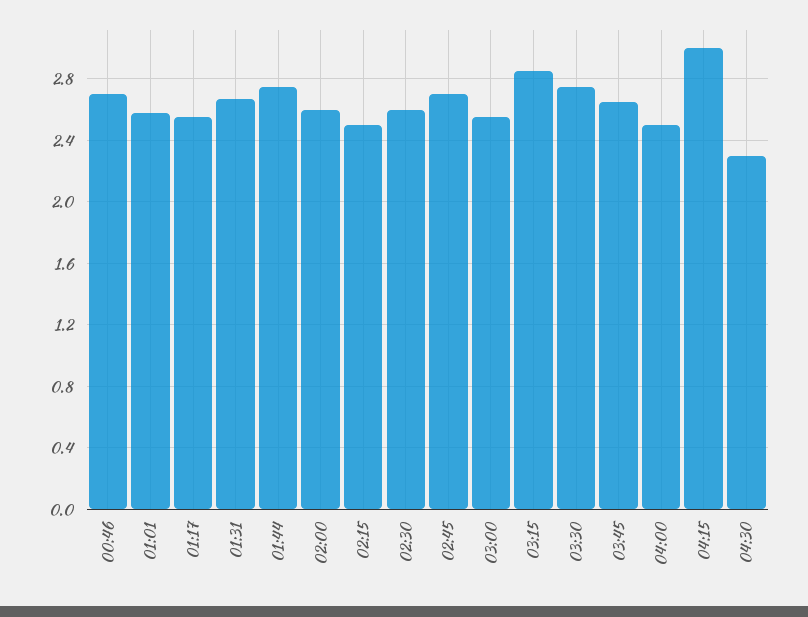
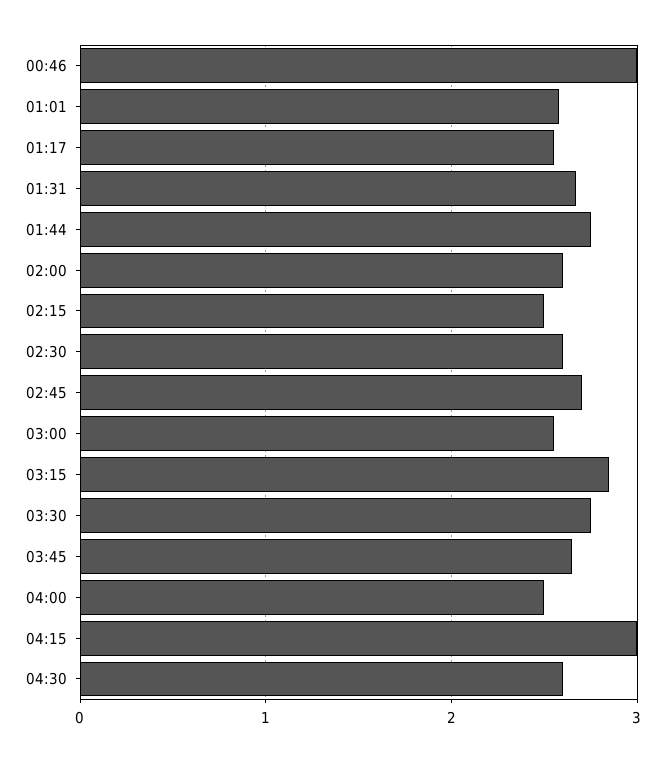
  {
-   "00:46": 2.7,
+   "00:46": 3,
    "01:01": 2.6,
    "01:17": 2.55,
    "01:31": 2.65,
    "01:44": 2.75,
    "02:00": 2.6,
    "02:15": 2.5,
    "02:30": 2.6,
    "02:45": 2.7,
    "03:00": 2.55,
    "03:15": 2.85,
    "03:30": 2.75,
    "03:45": 2.65,
    "04:00": 2.5,
    "04:15": 3,
-   "04:30": 2.3
+   "04:30": 2.6
  }

